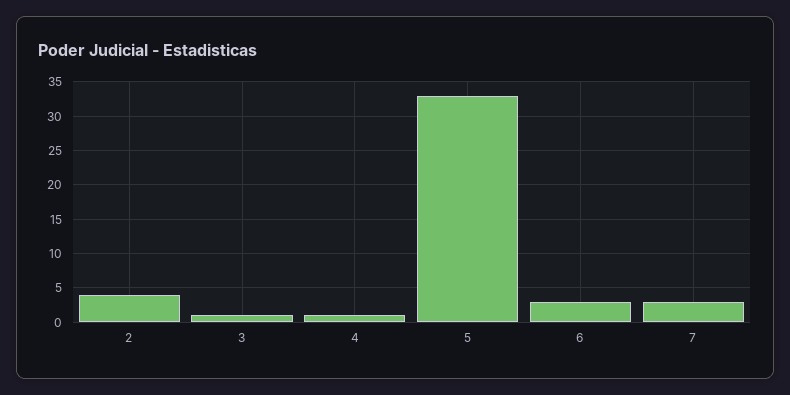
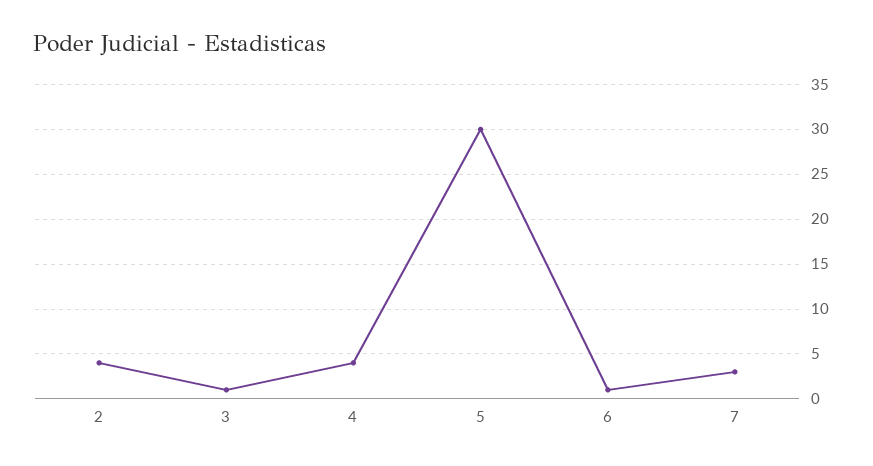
  {
    "2": 4,
    "3": 1,
-   "4": 1,
+   "4": 4,
-   "5": 33,
+   "5": 30,
-   "6": 3,
+   "6": 1,
    "7": 3
  }

